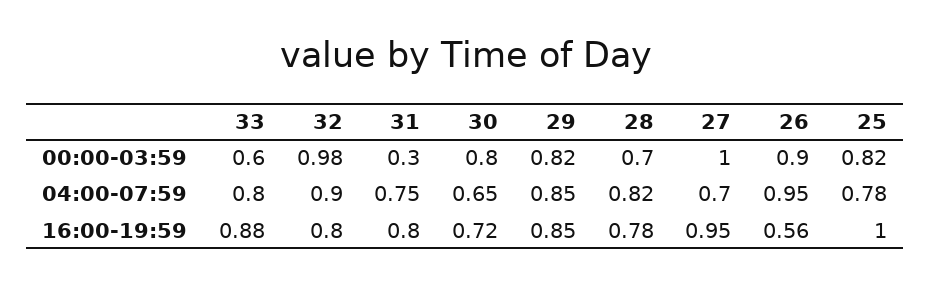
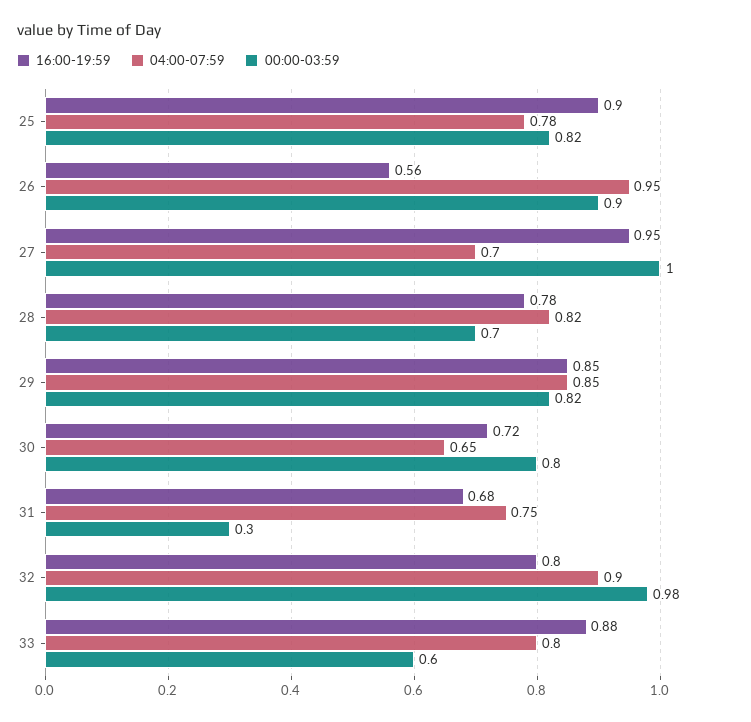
  {
    "00:00-03:59": {
      "33": 0.6,
      "32": 0.98,
      "31": 0.3,
      "30": 0.8,
      "29": 0.82,
      "28": 0.7,
      "27": 1,
      "26": 0.9,
      "25": 0.82
    },
    "04:00-07:59": {
      "33": 0.8,
      "32": 0.9,
      "31": 0.75,
      "30": 0.65,
      "29": 0.85,
      "28": 0.82,
      "27": 0.7,
      "26": 0.95,
      "25": 0.78
    },
    "16:00-19:59": {
      "33": 0.88,
      "32": 0.8,
-     "31": 0.8,
+     "31": 0.68,
      "30": 0.72,
      "29": 0.85,
      "28": 0.78,
      "27": 0.95,
      "26": 0.56,
-     "25": 1
+     "25": 0.9
    }
  }

